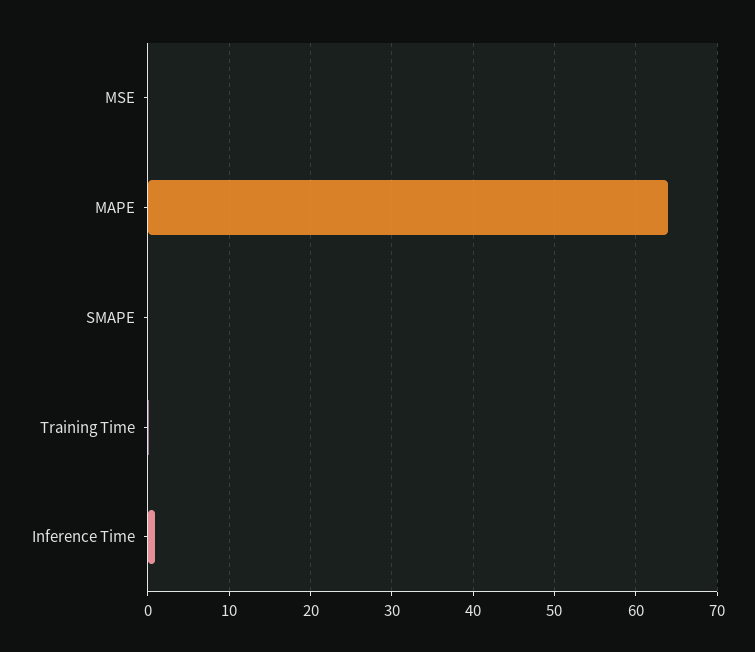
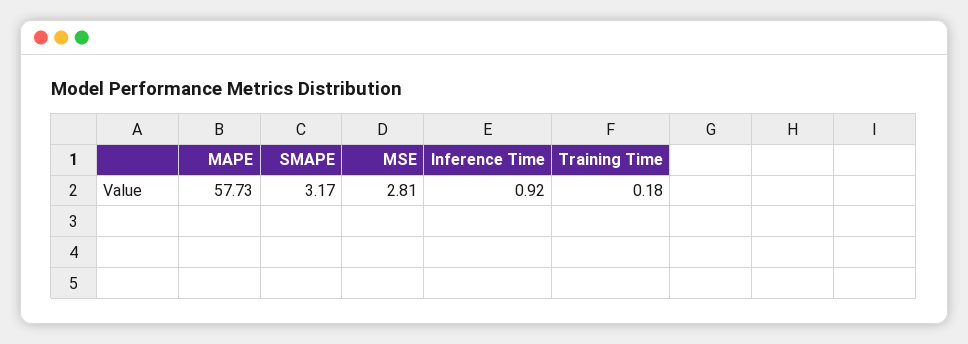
  {
-   "MSE": 0,
+   "MSE": 2.81,
-   "MAPE": 64,
+   "MAPE": 57.73,
-   "SMAPE": 0,
+   "SMAPE": 3.17,
    "Training Time": 0.18,
    "Inference Time": 0.92
  }

